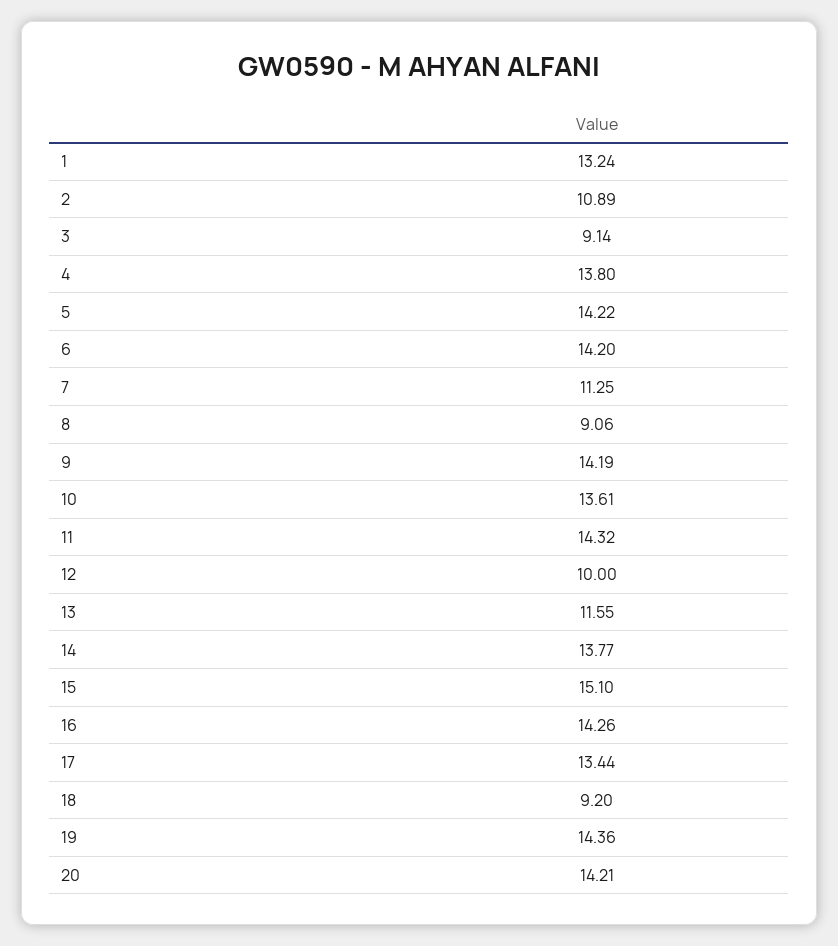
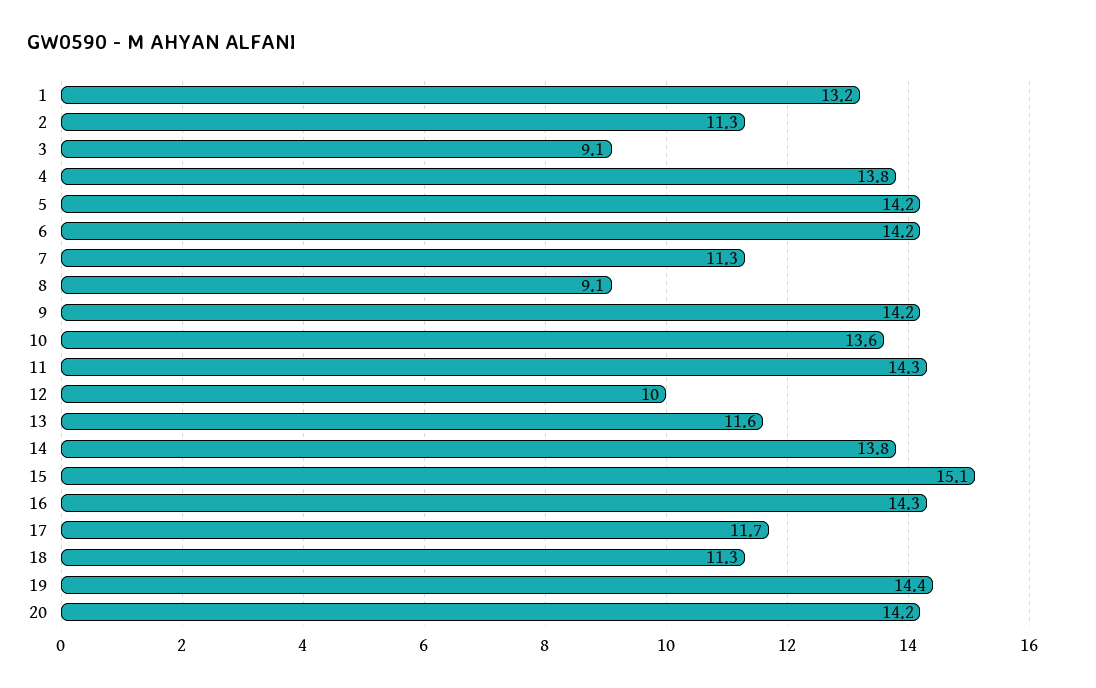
  {
    "1": 13.24,
-   "2": 10.89,
+   "2": 11.3,
    "3": 9.14,
    "4": 13.8,
    "5": 14.22,
    "6": 14.2,
    "7": 11.25,
    "8": 9.06,
    "9": 14.19,
    "10": 13.61,
    "11": 14.32,
    "12": 10,
    "13": 11.55,
    "14": 13.77,
    "15": 15.1,
    "16": 14.26,
-   "17": 13.44,
+   "17": 11.7,
-   "18": 9.2,
+   "18": 11.3,
    "19": 14.36,
    "20": 14.21
  }

